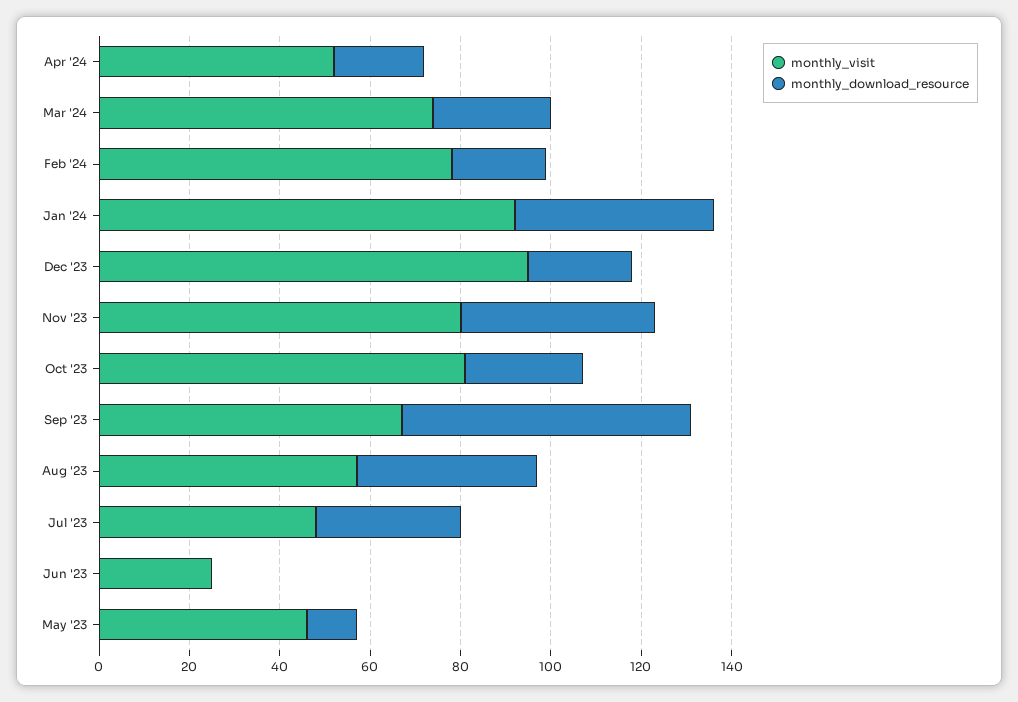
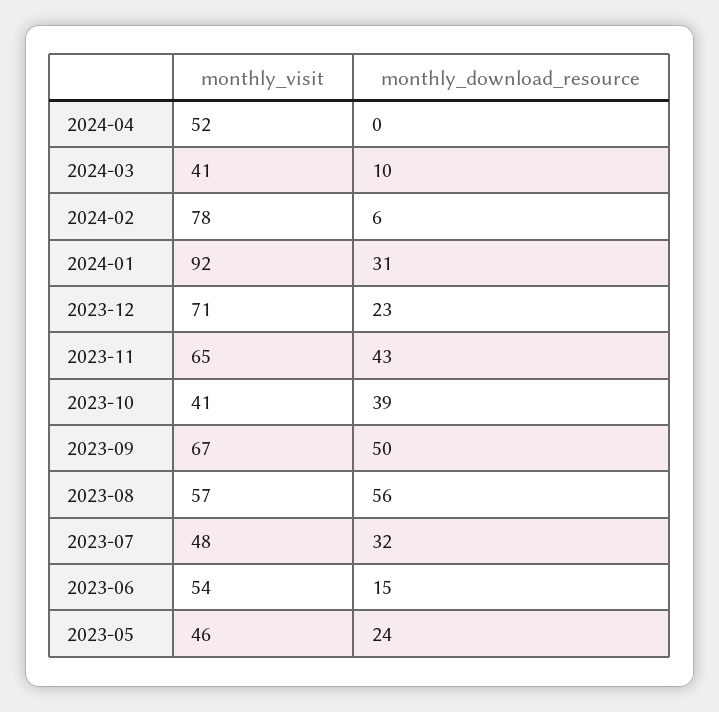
  {
    "monthly_visit": {
      "Apr '24": 52,
-     "Mar '24": 75,
+     "Mar '24": 41,
      "Feb '24": 78,
      "Jan '24": 92,
-     "Dec '23": 95,
+     "Dec '23": 71,
-     "Nov '23": 80,
+     "Nov '23": 65,
-     "Oct '23": 80,
+     "Oct '23": 41,
      "Sep '23": 67,
      "Aug '23": 57,
      "Jul '23": 48,
-     "Jun '23": 25,
+     "Jun '23": 54,
      "May '23": 46
    },
    "monthly_download_resource": {
-     "Apr '24": 20,
+     "Apr '24": 0,
-     "Mar '24": 25,
+     "Mar '24": 10,
-     "Feb '24": 20,
+     "Feb '24": 6,
-     "Jan '24": 45,
+     "Jan '24": 31,
      "Dec '23": 23,
      "Nov '23": 43,
-     "Oct '23": 25,
+     "Oct '23": 39,
-     "Sep '23": 65,
+     "Sep '23": 50,
-     "Aug '23": 40,
+     "Aug '23": 56,
      "Jul '23": 32,
-     "Jun '23": 0,
+     "Jun '23": 15,
-     "May '23": 10
+     "May '23": 24
    }
  }

